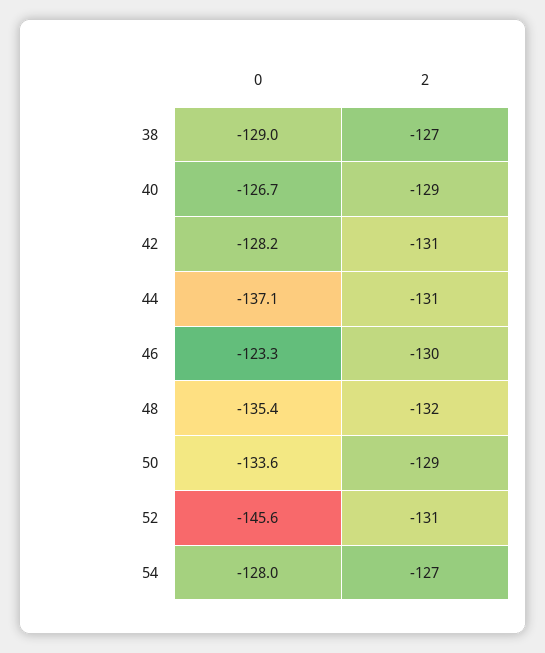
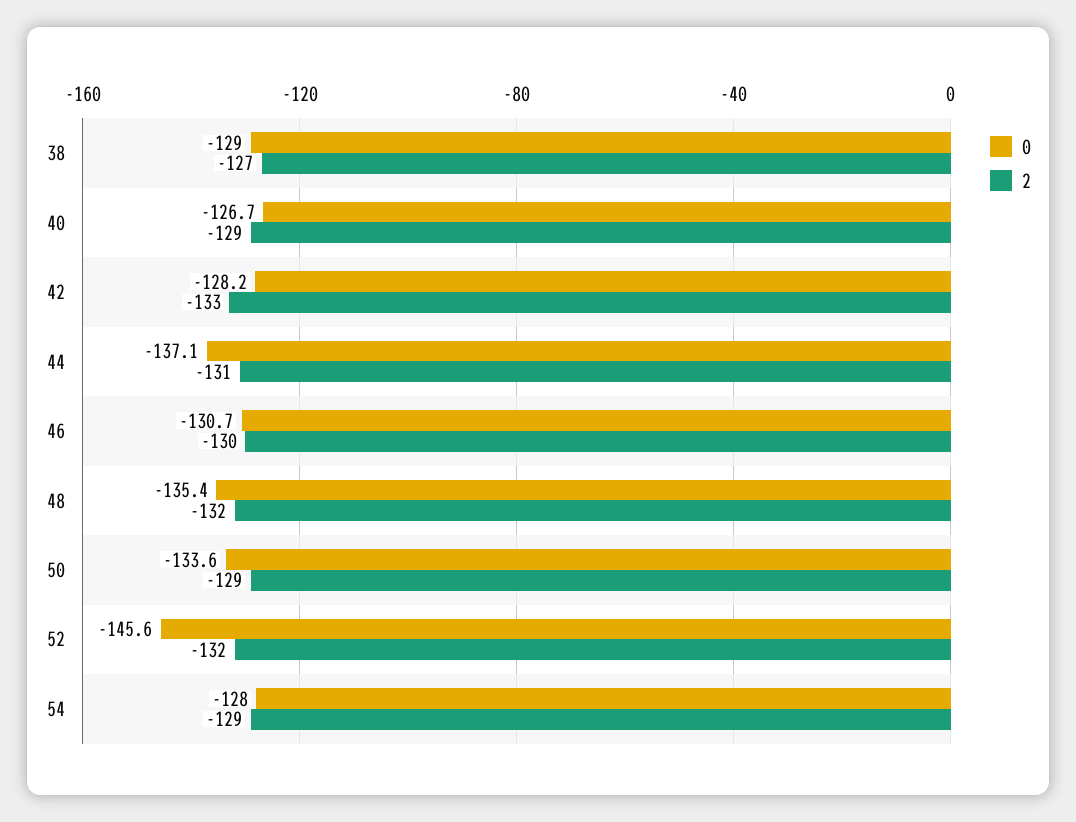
  {
    "0": {
      "38": -129,
      "40": -126.7,
      "42": -128.2,
      "44": -137.1,
-     "46": -123.3,
+     "46": -130.7,
      "48": -135.4,
      "50": -133.6,
      "52": -145.6,
      "54": -128
    },
    "2": {
      "38": -127,
      "40": -129,
-     "42": -131,
+     "42": -133,
      "44": -131,
      "46": -130,
      "48": -132,
      "50": -129,
-     "52": -131,
+     "52": -132,
-     "54": -127
+     "54": -129
    }
  }

